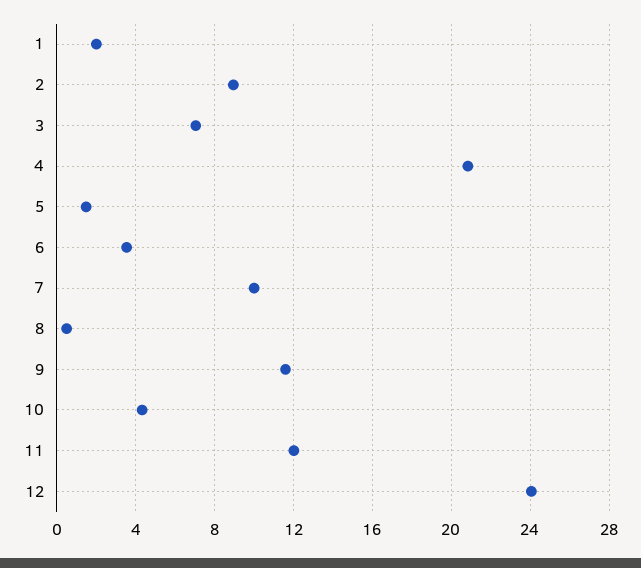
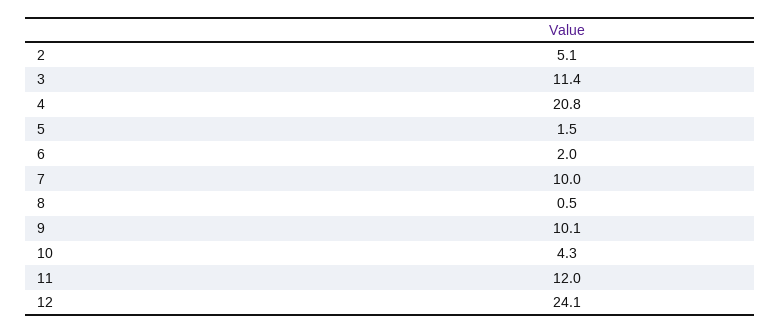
  {
-   "1": 2,
-   "2": 9,
+   "2": 5.1,
-   "3": 7,
+   "3": 11.4,
    "4": 20.8,
    "5": 1.5,
-   "6": 3.5,
+   "6": 2,
    "7": 10,
    "8": 0.5,
-   "9": 11.5,
+   "9": 10.1,
    "10": 4.3,
    "11": 12,
    "12": 24.1
  }

